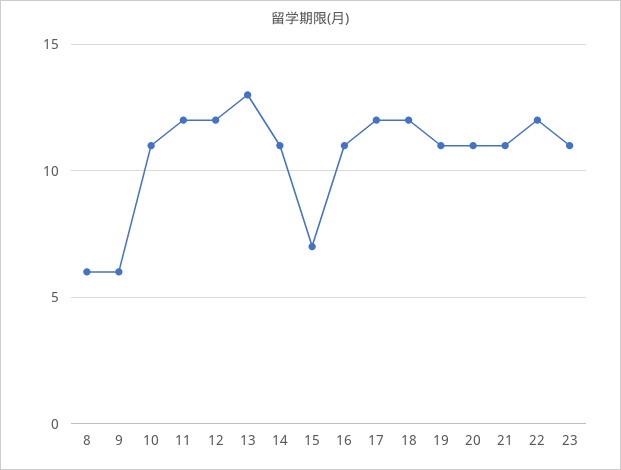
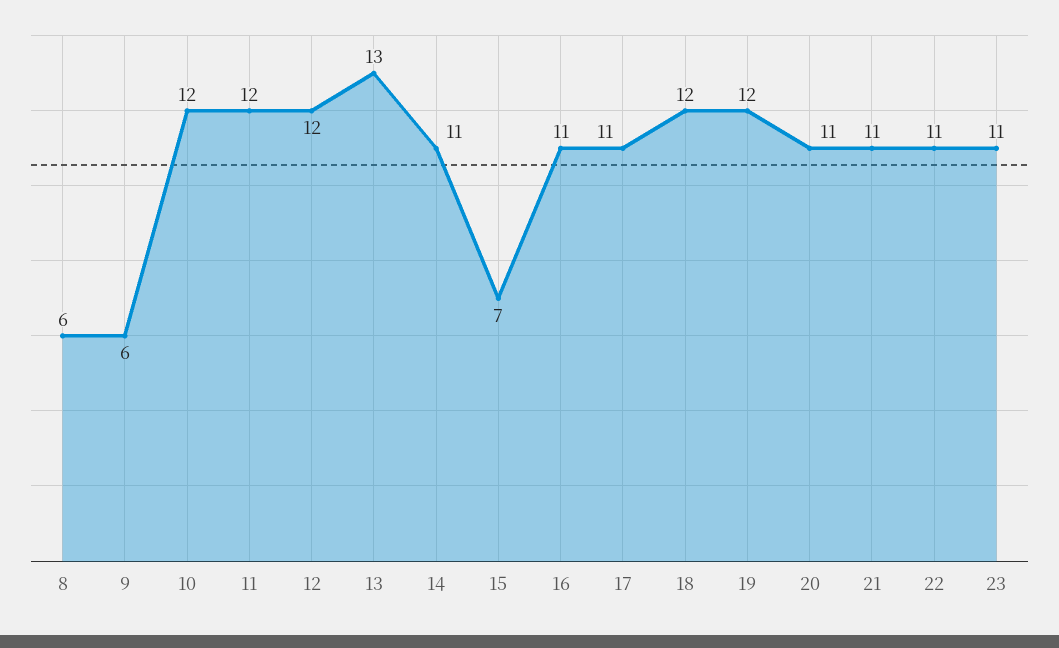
  {
    "8": 6,
    "9": 6,
-   "10": 11,
+   "10": 12,
    "11": 12,
    "12": 12,
    "13": 13,
    "14": 11,
    "15": 7,
    "16": 11,
-   "17": 12,
+   "17": 11,
    "18": 12,
-   "19": 11,
+   "19": 12,
    "20": 11,
    "21": 11,
-   "22": 12,
+   "22": 11,
    "23": 11
  }

